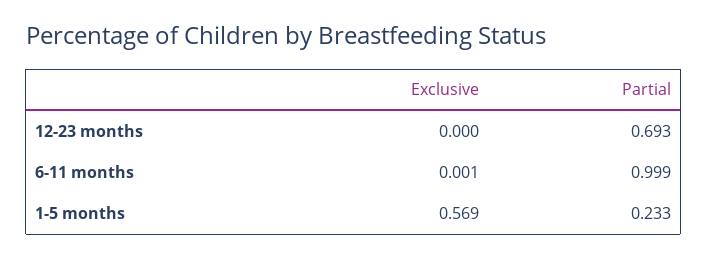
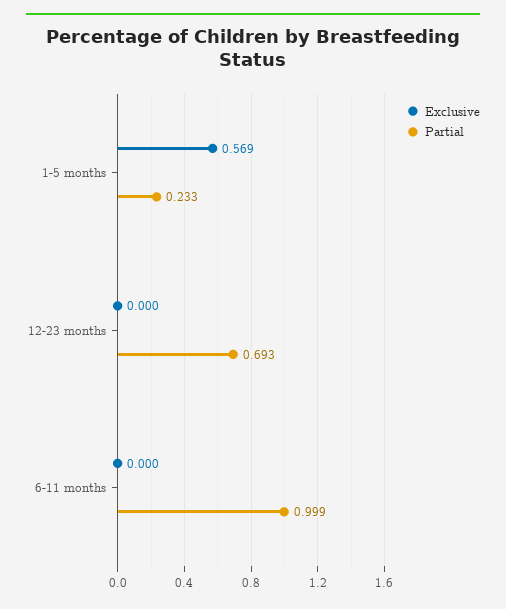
  {
    "Exclusive": {
      "12-23 months": 0,
-     "6-11 months": 0.001,
+     "6-11 months": 0,
      "1-5 months": 0.569
    },
    "Partial": {
      "12-23 months": 0.693,
      "6-11 months": 0.999,
      "1-5 months": 0.233
    }
  }

